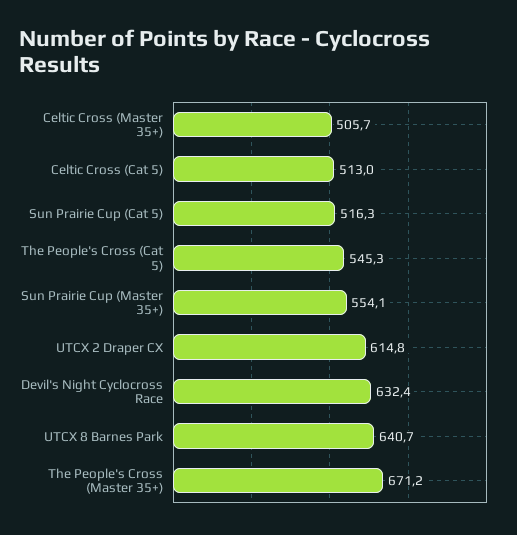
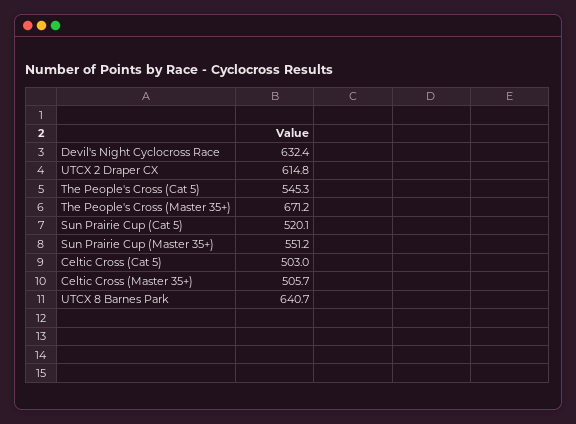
  {
    "Celtic Cross (Master 35+)": 505.7,
-   "Celtic Cross (Cat 5)": 513,
+   "Celtic Cross (Cat 5)": 503,
-   "Sun Prairie Cup (Cat 5)": 516.3,
+   "Sun Prairie Cup (Cat 5)": 520.1,
    "The People's Cross (Cat 5)": 545.3,
-   "Sun Prairie Cup (Master 35+)": 554.1,
+   "Sun Prairie Cup (Master 35+)": 551.2,
    "UTCX 2 Draper CX": 614.8,
    "Devil's Night Cyclocross Race": 632.4,
    "UTCX 8 Barnes Park": 640.7,
    "The People's Cross (Master 35+)": 671.2
  }

